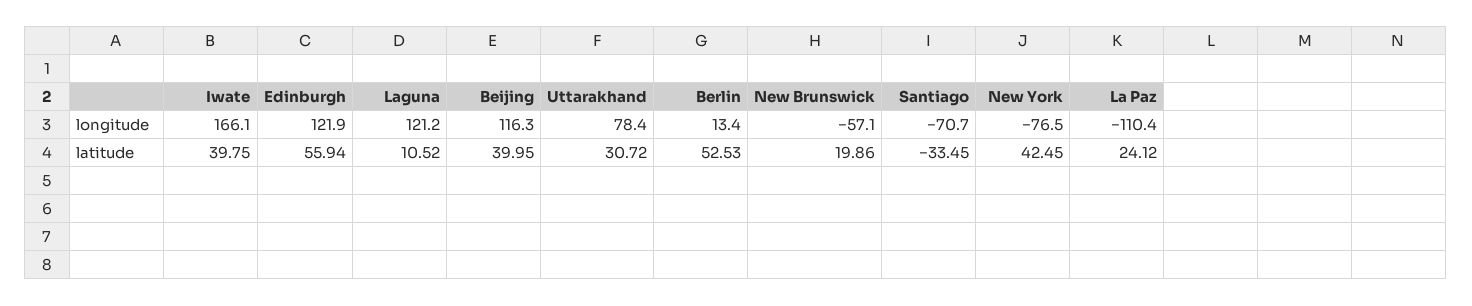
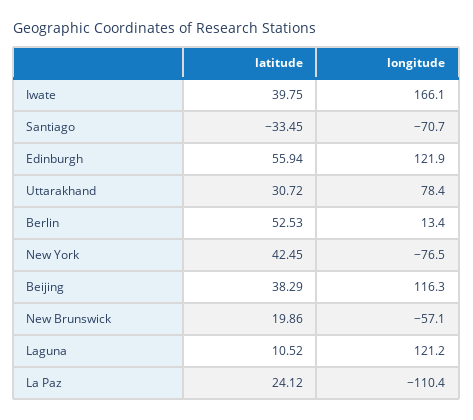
  {
    "Iwate": {
      "longitude": 166.1,
      "latitude": 39.75
    },
    "Edinburgh": {
      "longitude": 121.9,
      "latitude": 55.94
    },
    "Laguna": {
      "longitude": 121.2,
      "latitude": 10.52
    },
    "Beijing": {
      "longitude": 116.3,
-     "latitude": 39.95
+     "latitude": 38.29
    },
    "Uttarakhand": {
      "longitude": 78.4,
      "latitude": 30.72
    },
    "Berlin": {
      "longitude": 13.4,
      "latitude": 52.53
    },
    "New Brunswick": {
      "longitude": -57.1,
      "latitude": 19.86
    },
    "Santiago": {
      "longitude": -70.7,
      "latitude": -33.45
    },
    "New York": {
      "longitude": -76.5,
      "latitude": 42.45
    },
    "La Paz": {
      "longitude": -110.4,
      "latitude": 24.12
    }
  }

